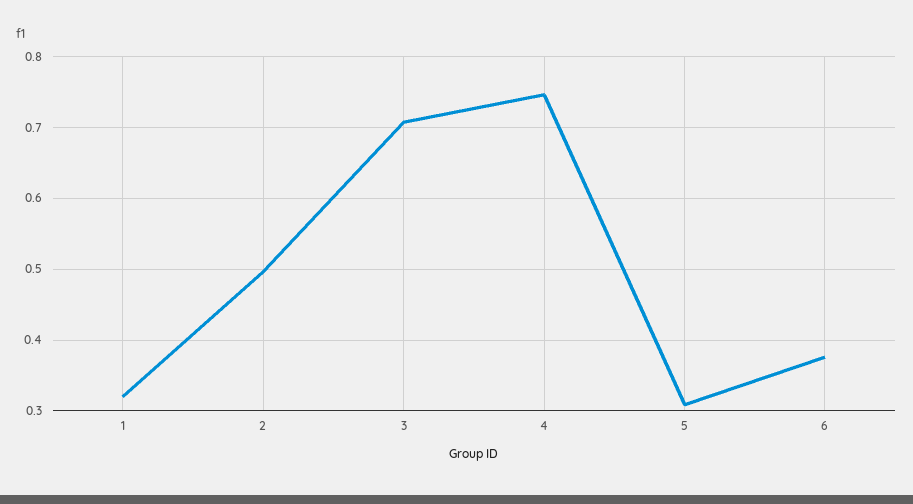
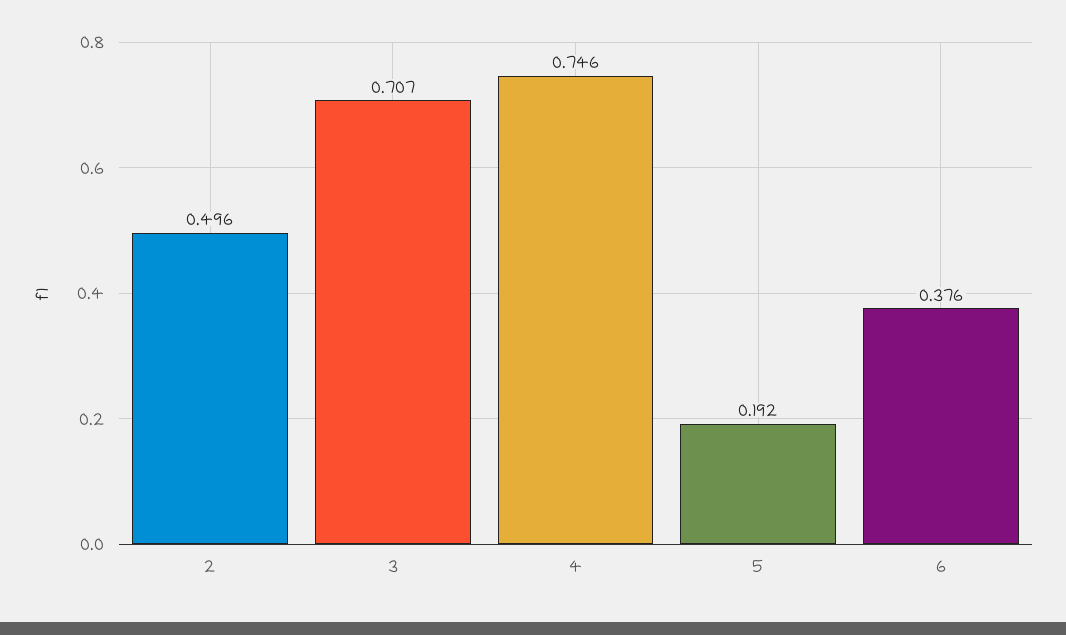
  {
-   "1": 0.32,
    "2": 0.496,
    "3": 0.707,
    "4": 0.746,
-   "5": 0.31,
+   "5": 0.192,
    "6": 0.376
  }

